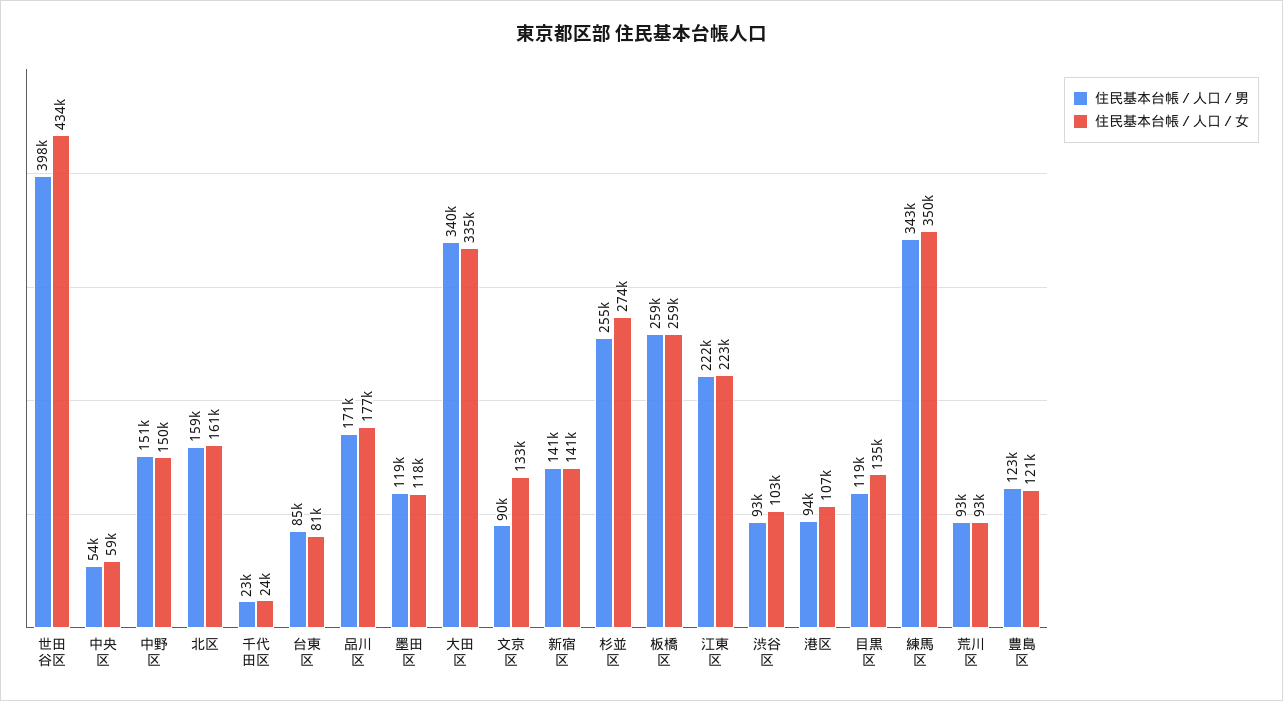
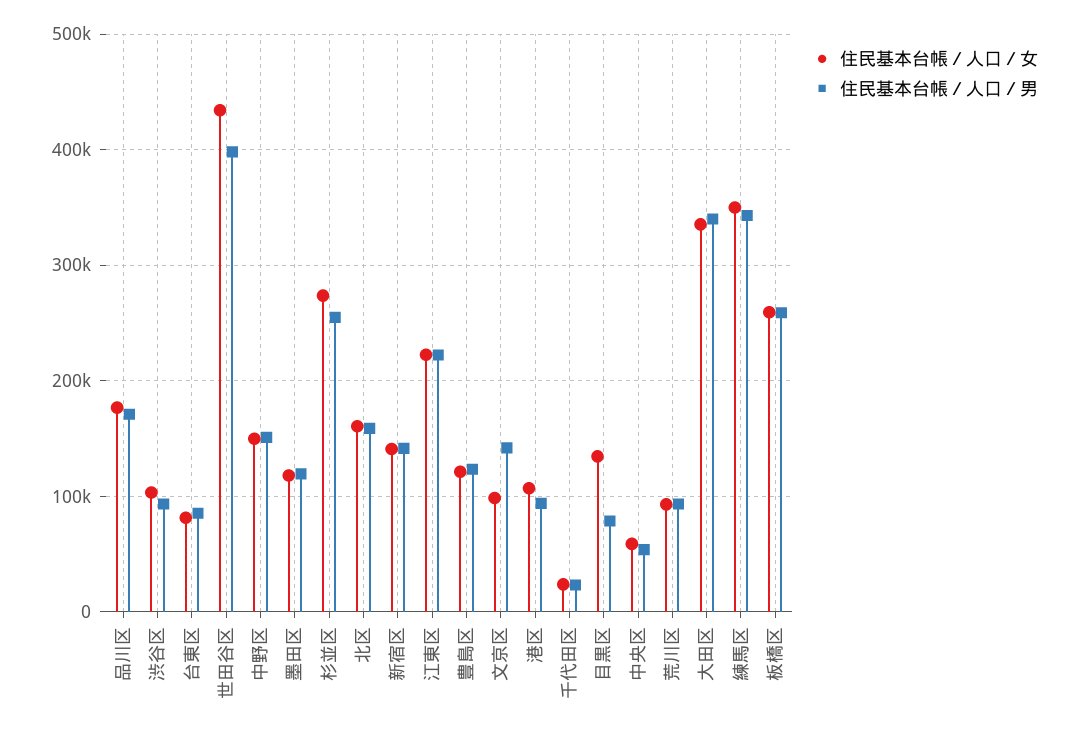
  {
    "住民基本台帳／人口／男": {
      "世田谷区": 398000,
      "中央区": 54000,
      "中野区": 151000,
      "北区": 159000,
      "千代田区": 23000,
      "台東区": 85000,
      "品川区": 171000,
      "墨田区": 119000,
      "大田区": 340000,
-     "文京区": 90000,
+     "文京区": 140000,
      "新宿区": 141000,
      "杉並区": 255000,
      "板橋区": 259000,
      "江東区": 222000,
      "渋谷区": 93000,
      "港区": 94000,
-     "目黒区": 119000,
+     "目黒区": 80000,
      "練馬区": 343000,
      "荒川区": 93000,
      "豊島区": 123000
    },
    "住民基本台帳／人口／女": {
      "世田谷区": 434000,
      "中央区": 59000,
      "中野区": 150000,
      "北区": 161000,
      "千代田区": 24000,
      "台東区": 81000,
      "品川区": 177000,
      "墨田区": 118000,
      "大田区": 335000,
-     "文京区": 133000,
+     "文京区": 100000,
      "新宿区": 141000,
      "杉並区": 274000,
      "板橋区": 259000,
      "江東区": 223000,
      "渋谷区": 103000,
      "港区": 107000,
      "目黒区": 135000,
      "練馬区": 350000,
      "荒川区": 93000,
      "豊島区": 121000
    }
  }

